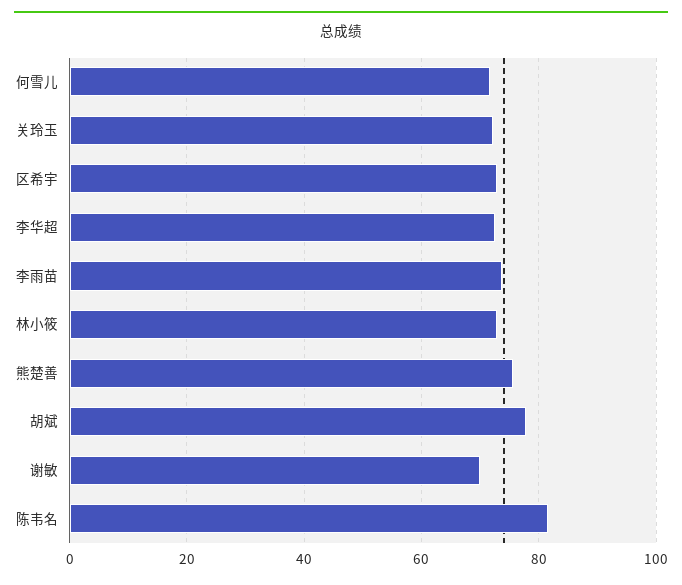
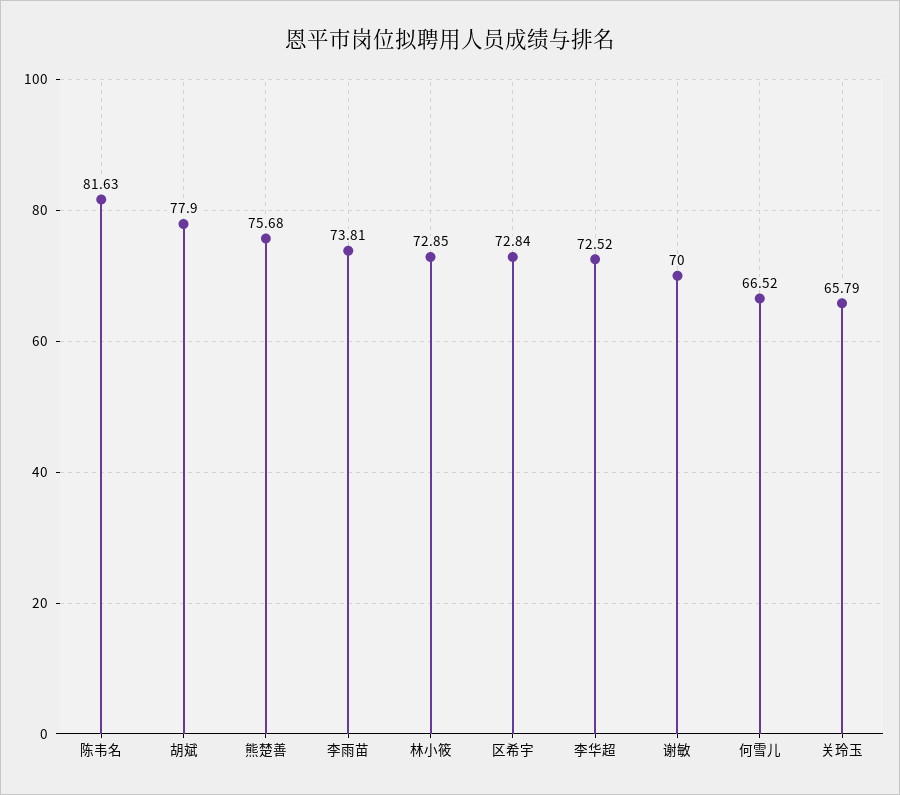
  {
-   "何雪儿": 72,
+   "何雪儿": 66.52,
-   "关玲玉": 72,
+   "关玲玉": 65.79,
    "区希宇": 72.84,
    "李华超": 72.52,
    "李雨苗": 73.81,
    "林小筱": 72.85,
    "熊楚善": 75.68,
    "胡斌": 77.9,
    "谢敏": 70,
    "陈韦名": 81.63
  }

